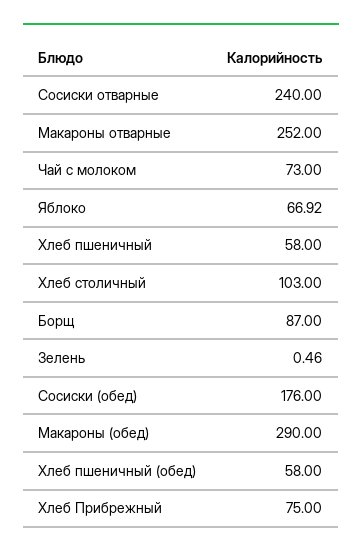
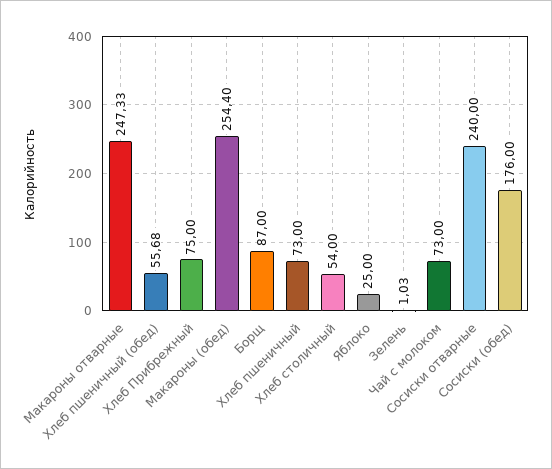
  {
    "Сосиски отварные": 240,
-   "Макароны отварные": 252,
+   "Макароны отварные": 247.33,
    "Чай с молоком": 73,
-   "Яблоко": 66.92,
+   "Яблоко": 25,
-   "Хлеб пшеничный": 58,
+   "Хлеб пшеничный": 73,
-   "Хлеб столичный": 103,
+   "Хлеб столичный": 54,
    "Борщ": 87,
-   "Зелень": 0.46,
+   "Зелень": 1.03,
    "Сосиски (обед)": 176,
-   "Макароны (обед)": 290,
+   "Макароны (обед)": 254.4,
-   "Хлеб пшеничный (обед)": 58,
+   "Хлеб пшеничный (обед)": 55.68,
    "Хлеб Прибрежный": 75
  }

